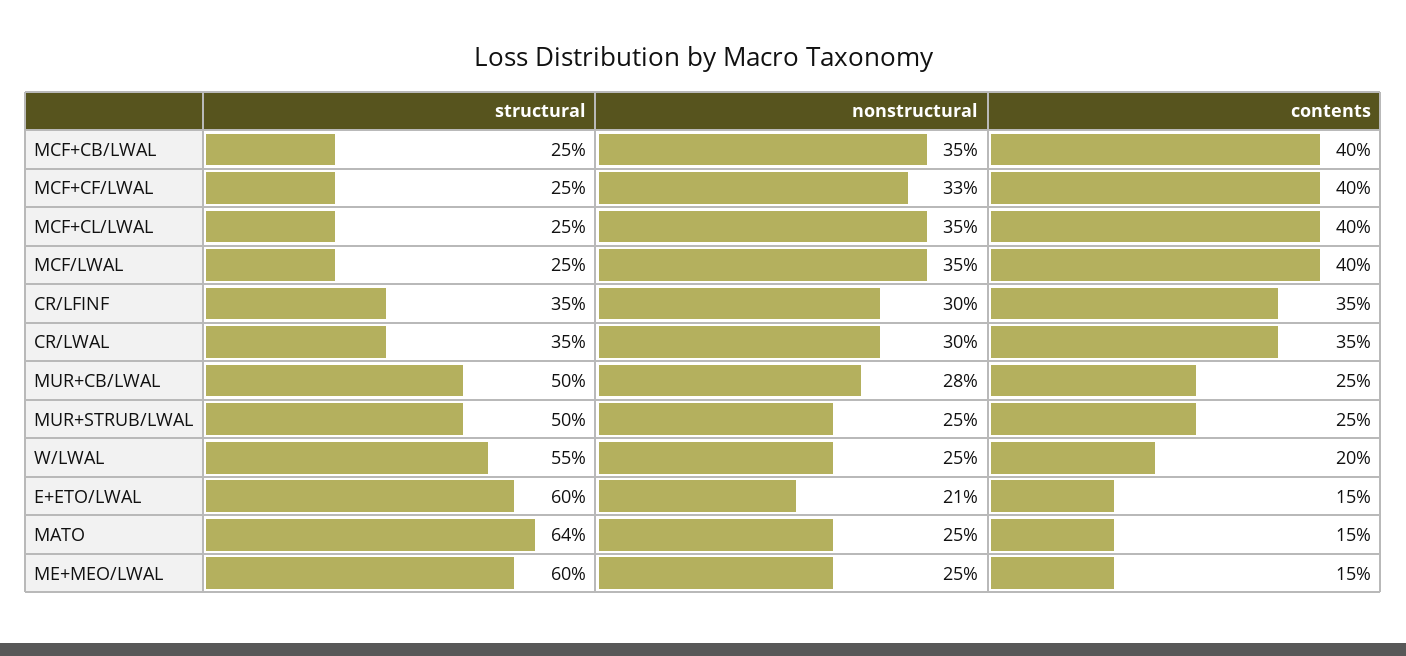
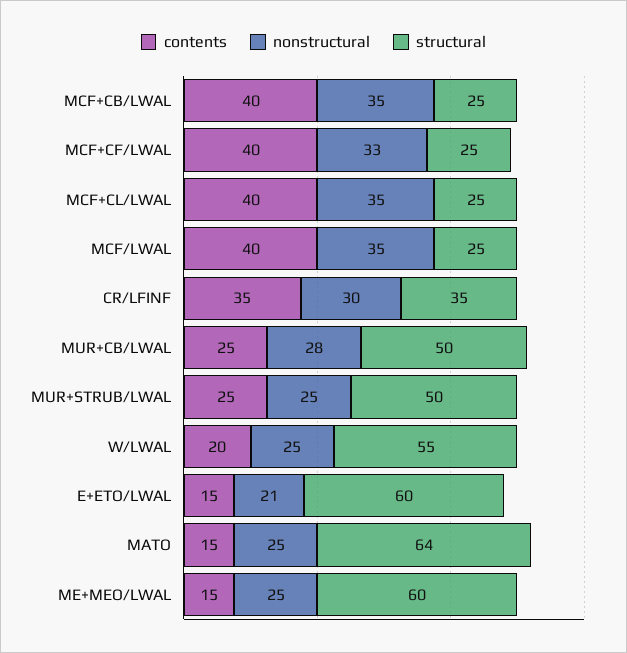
  {
    "structural": {
      "MCF+CB/LWAL": 25,
      "MCF+CF/LWAL": 25,
      "MCF+CL/LWAL": 25,
      "MCF/LWAL": 25,
      "CR/LFINF": 35,
-     "CR/LWAL": 35,
      "MUR+CB/LWAL": 50,
      "MUR+STRUB/LWAL": 50,
      "W/LWAL": 55,
      "E+ETO/LWAL": 60,
      "MATO": 64,
      "ME+MEO/LWAL": 60
    },
    "nonstructural": {
      "MCF+CB/LWAL": 35,
      "MCF+CF/LWAL": 33,
      "MCF+CL/LWAL": 35,
      "MCF/LWAL": 35,
      "CR/LFINF": 30,
-     "CR/LWAL": 30,
      "MUR+CB/LWAL": 28,
      "MUR+STRUB/LWAL": 25,
      "W/LWAL": 25,
      "E+ETO/LWAL": 21,
      "MATO": 25,
      "ME+MEO/LWAL": 25
    },
    "contents": {
      "MCF+CB/LWAL": 40,
      "MCF+CF/LWAL": 40,
      "MCF+CL/LWAL": 40,
      "MCF/LWAL": 40,
      "CR/LFINF": 35,
-     "CR/LWAL": 35,
      "MUR+CB/LWAL": 25,
      "MUR+STRUB/LWAL": 25,
      "W/LWAL": 20,
      "E+ETO/LWAL": 15,
      "MATO": 15,
      "ME+MEO/LWAL": 15
    }
  }

